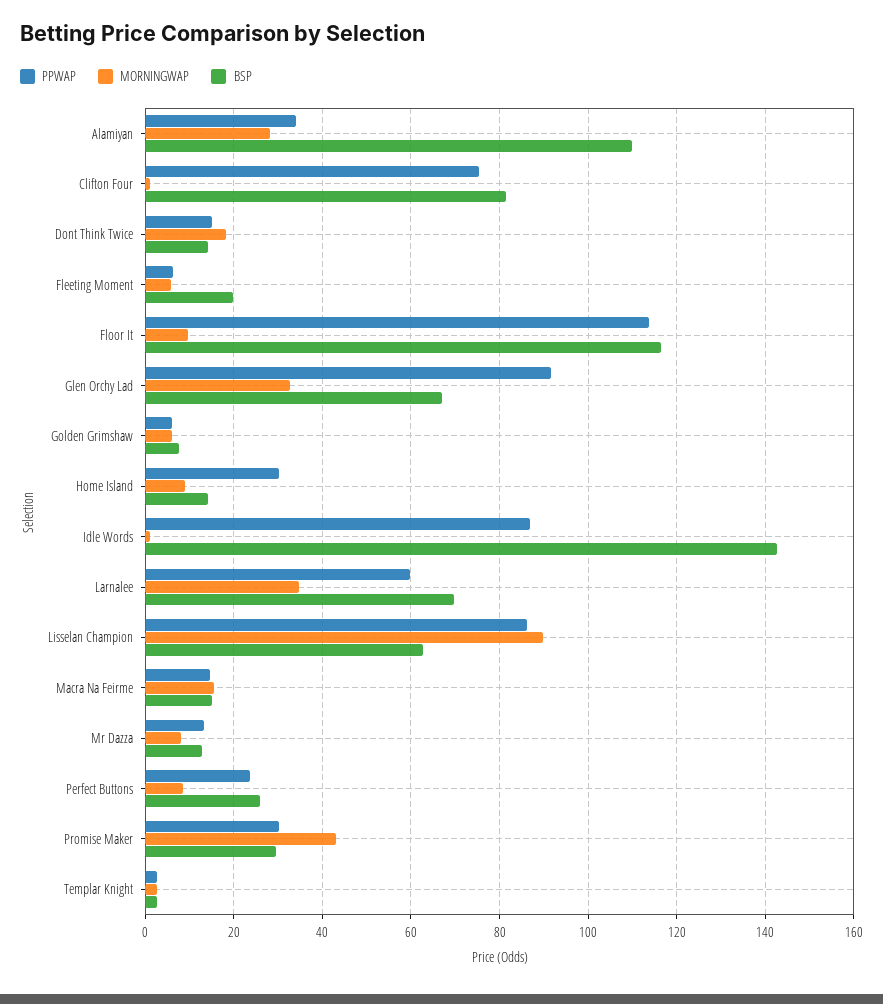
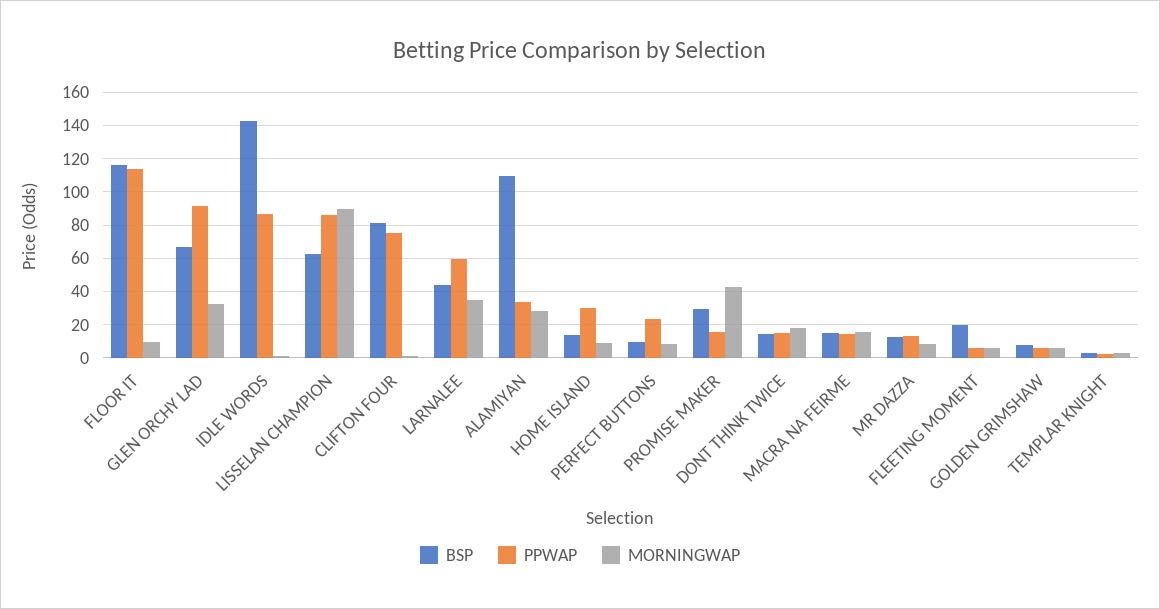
  {
    "PPWAP": {
      "Alamiyan": 34,
      "Clifton Four": 76,
      "Dont Think Twice": 16,
      "Fleeting Moment": 6,
      "Floor It": 114,
      "Glen Orchy Lad": 92,
      "Golden Grimshaw": 6,
      "Home Island": 30,
      "Idle Words": 86,
      "Larnalee": 60,
      "Lisselan Champion": 86,
      "Macra Na Feirme": 14,
      "Mr Dazza": 14,
      "Perfect Buttons": 24,
-     "Promise Maker": 30,
+     "Promise Maker": 15,
      "Templar Knight": 2
    },
    "MORNINGWAP": {
      "Alamiyan": 28,
      "Clifton Four": 2,
      "Dont Think Twice": 18,
      "Fleeting Moment": 6,
      "Floor It": 10,
      "Glen Orchy Lad": 32,
      "Golden Grimshaw": 6,
      "Home Island": 10,
      "Idle Words": 2,
      "Larnalee": 34,
      "Lisselan Champion": 90,
      "Macra Na Feirme": 16,
      "Mr Dazza": 8,
      "Perfect Buttons": 8,
      "Promise Maker": 44,
      "Templar Knight": 2
    },
    "BSP": {
      "Alamiyan": 110,
      "Clifton Four": 82,
      "Dont Think Twice": 14,
      "Fleeting Moment": 20,
      "Floor It": 116,
      "Glen Orchy Lad": 68,
      "Golden Grimshaw": 8,
      "Home Island": 14,
      "Idle Words": 142,
-     "Larnalee": 70,
+     "Larnalee": 45,
      "Lisselan Champion": 62,
      "Macra Na Feirme": 16,
      "Mr Dazza": 12,
-     "Perfect Buttons": 26,
+     "Perfect Buttons": 10,
      "Promise Maker": 30,
      "Templar Knight": 2
    }
  }

